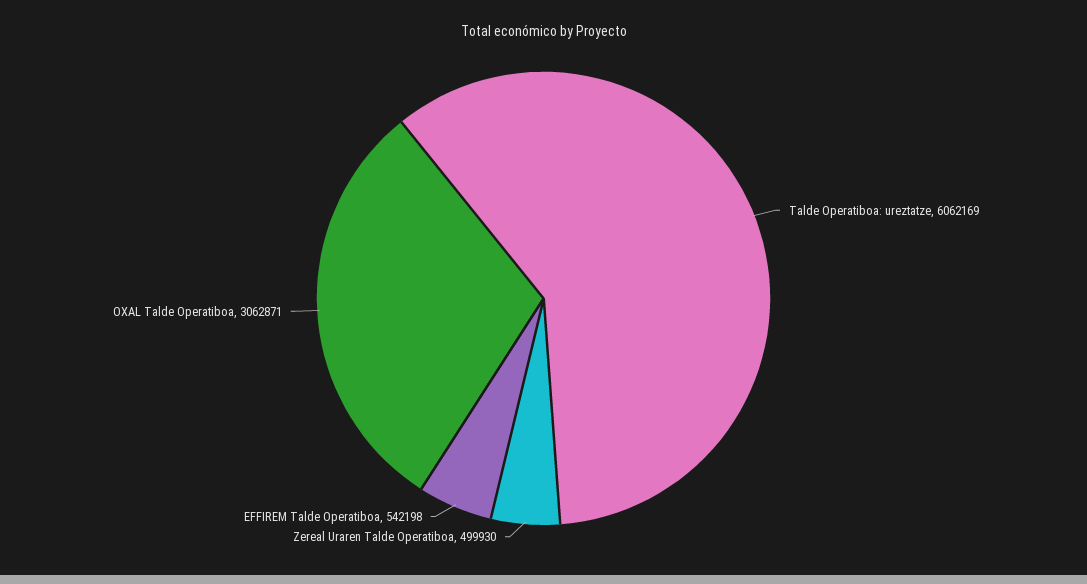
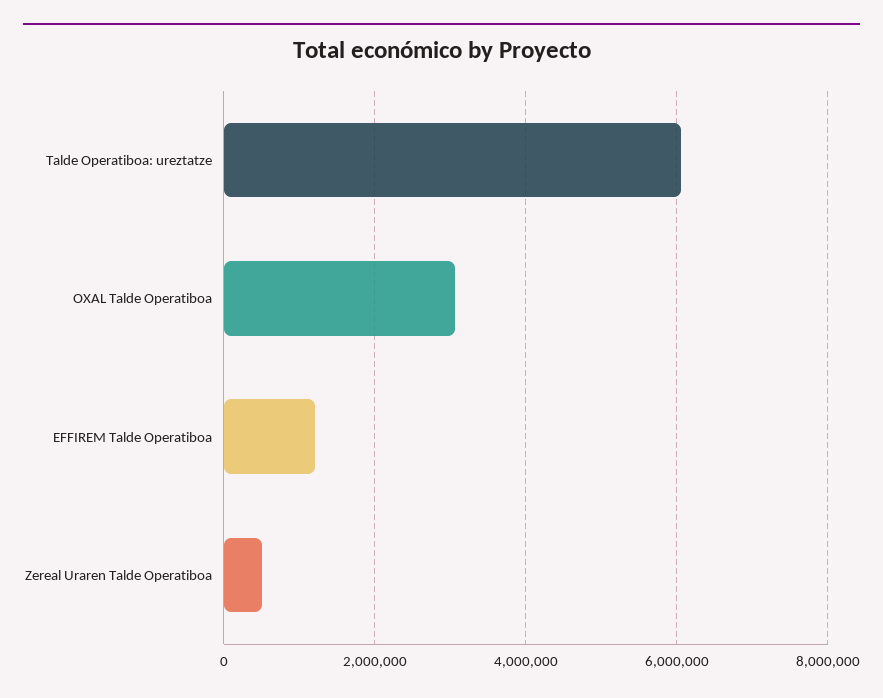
  {
    "Talde Operatiboa: ureztatze": 6062169,
    "Zereal Uraren Talde Operatiboa": 499930,
-   "EFFIREM Talde Operatiboa": 542198,
+   "EFFIREM Talde Operatiboa": 1200000,
    "OXAL Talde Operatiboa": 3062871
  }

